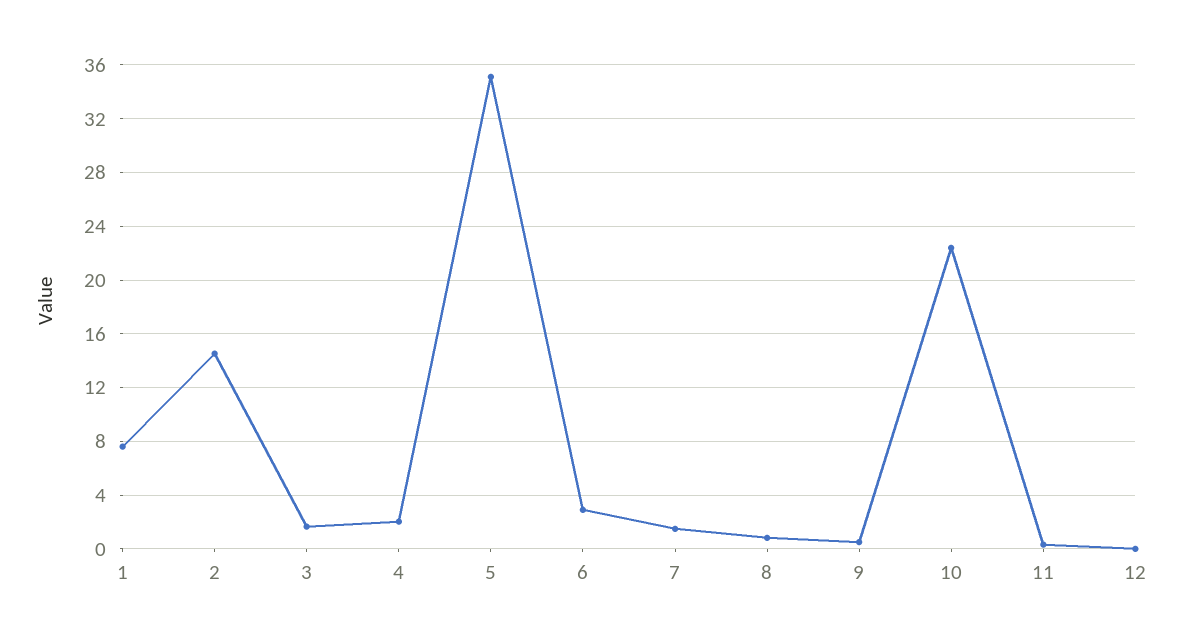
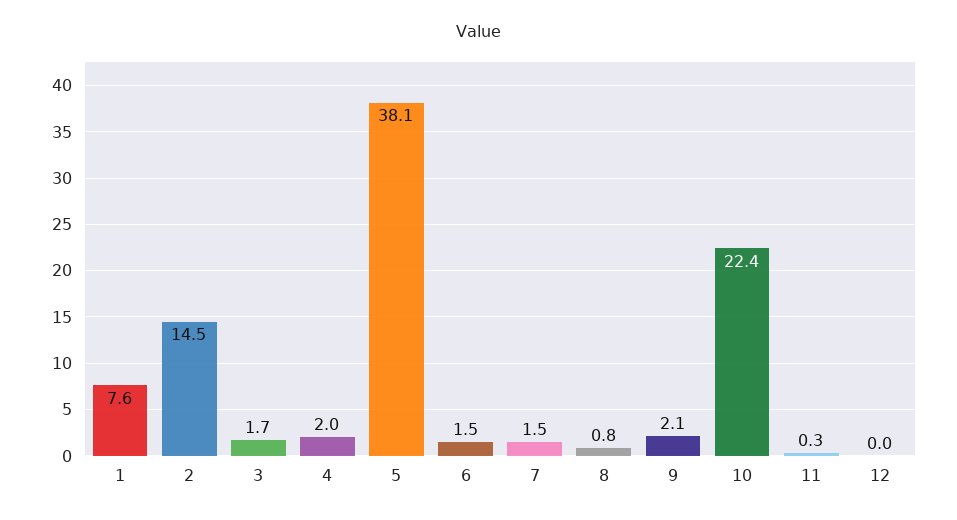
  {
    "1": 7.6,
    "2": 14.5,
    "3": 1.7,
    "4": 2,
-   "5": 35,
+   "5": 38.1,
-   "6": 3,
+   "6": 1.5,
    "7": 1.5,
    "8": 0.8,
-   "9": 0.5,
+   "9": 2.1,
    "10": 22.4,
    "11": 0.3,
    "12": 0
  }

